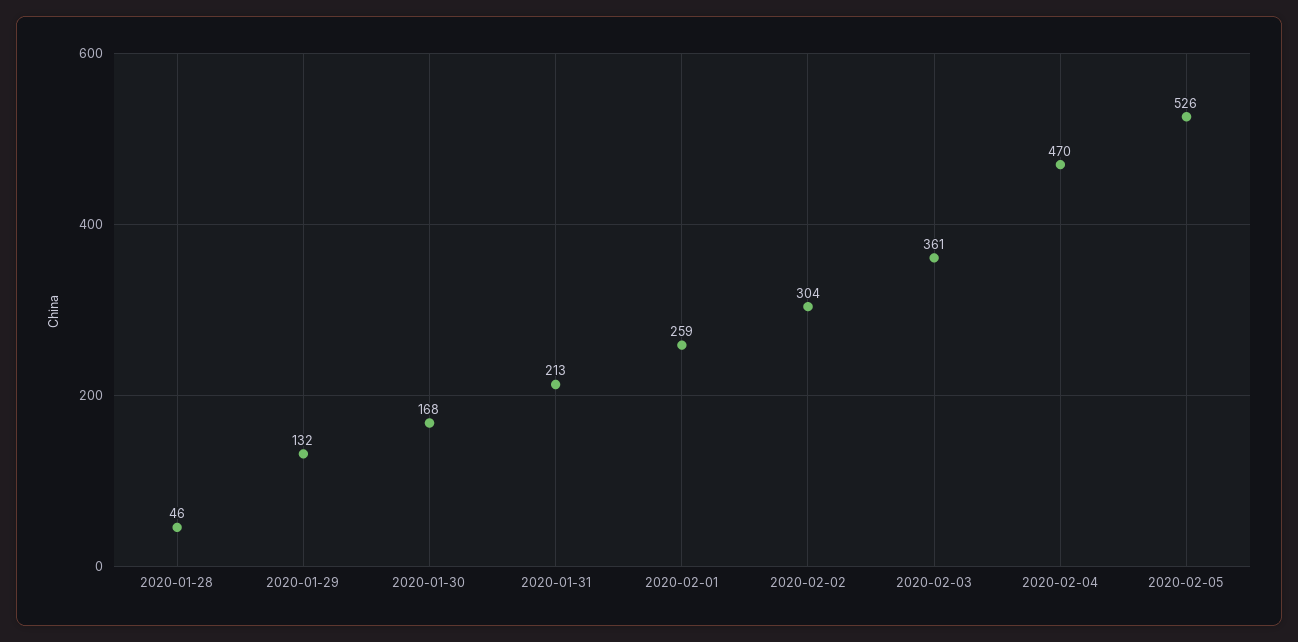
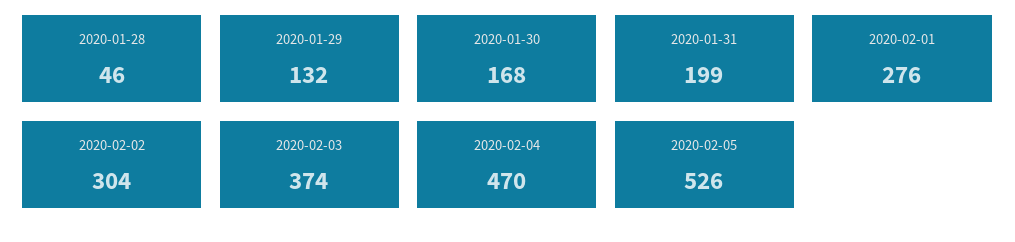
  {
    "2020-01-28": 46,
    "2020-01-29": 132,
    "2020-01-30": 168,
-   "2020-01-31": 213,
+   "2020-01-31": 199,
-   "2020-02-01": 259,
+   "2020-02-01": 276,
    "2020-02-02": 304,
-   "2020-02-03": 361,
+   "2020-02-03": 374,
    "2020-02-04": 470,
    "2020-02-05": 526
  }

